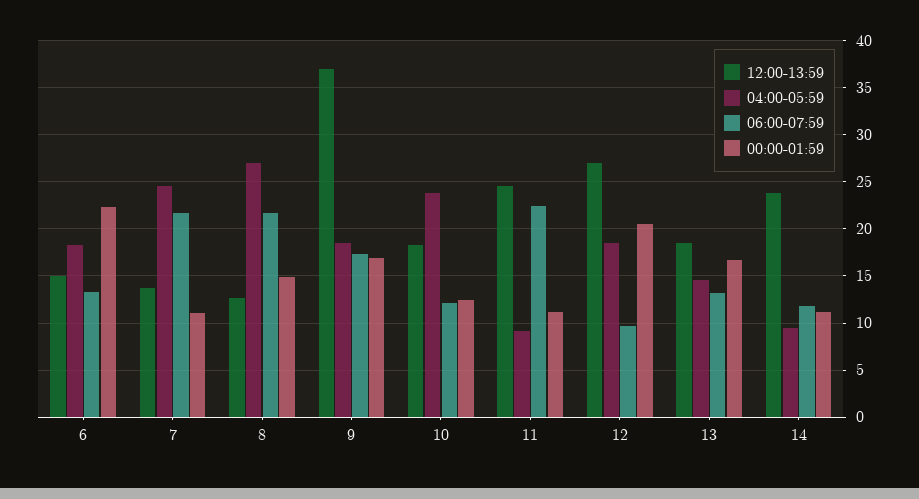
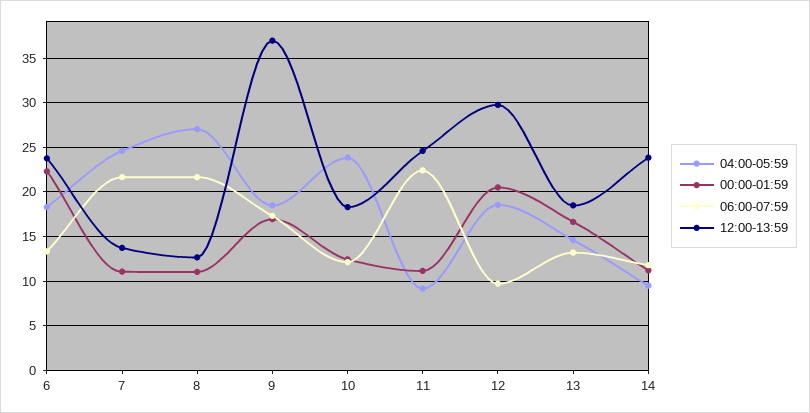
  {
    "12:00-13:59": {
-     "6": 15,
+     "6": 24,
      "7": 14,
      "8": 13,
      "9": 37,
      "10": 18,
      "11": 25,
-     "12": 27,
+     "12": 30,
      "13": 18,
      "14": 24
    },
    "04:00-05:59": {
      "6": 18,
      "7": 25,
      "8": 27,
      "9": 18,
      "10": 24,
      "11": 9,
      "12": 19,
      "13": 15,
      "14": 9
    },
    "06:00-07:59": {
      "6": 13,
      "7": 22,
      "8": 22,
      "9": 17,
      "10": 12,
      "11": 22,
      "12": 10,
      "13": 13,
      "14": 12
    },
    "00:00-01:59": {
      "6": 22,
      "7": 11,
-     "8": 15,
+     "8": 11,
      "9": 17,
      "10": 12,
      "11": 11,
      "12": 21,
      "13": 17,
      "14": 11
    }
  }

